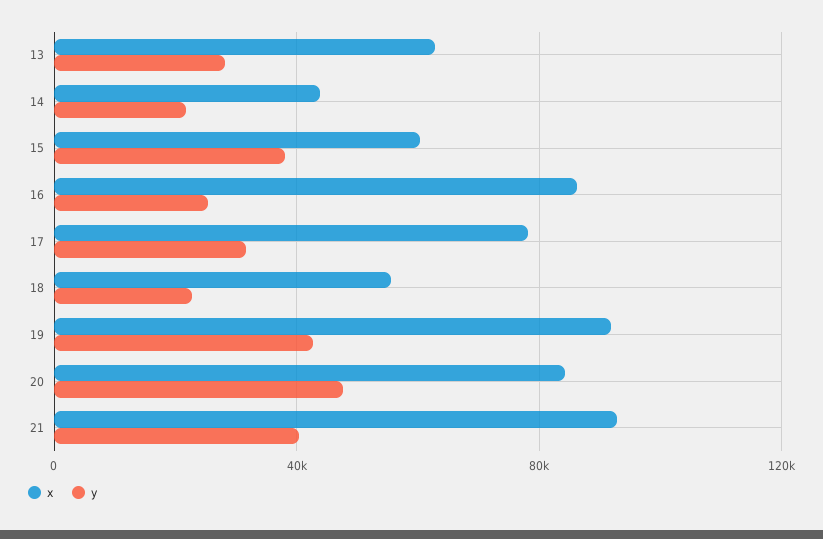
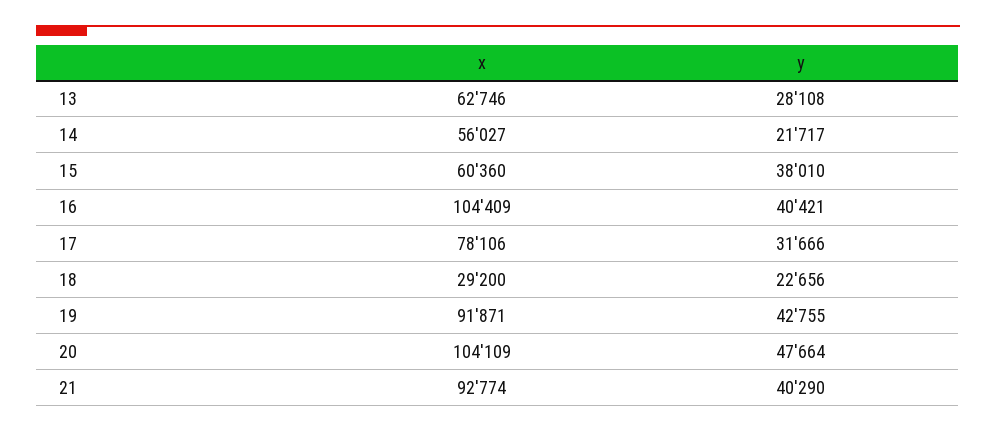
  {
    "x": {
      "13": 62746,
-     "14": 45000,
+     "14": 56027,
      "15": 60360,
-     "16": 85000,
+     "16": 104409,
      "17": 78106,
-     "18": 55000,
+     "18": 29200,
      "19": 91871,
-     "20": 85000,
+     "20": 104109,
      "21": 92774
    },
    "y": {
      "13": 28108,
      "14": 21717,
      "15": 38010,
-     "16": 25000,
+     "16": 40421,
      "17": 31666,
      "18": 22656,
      "19": 42755,
      "20": 47664,
      "21": 40290
    }
  }

